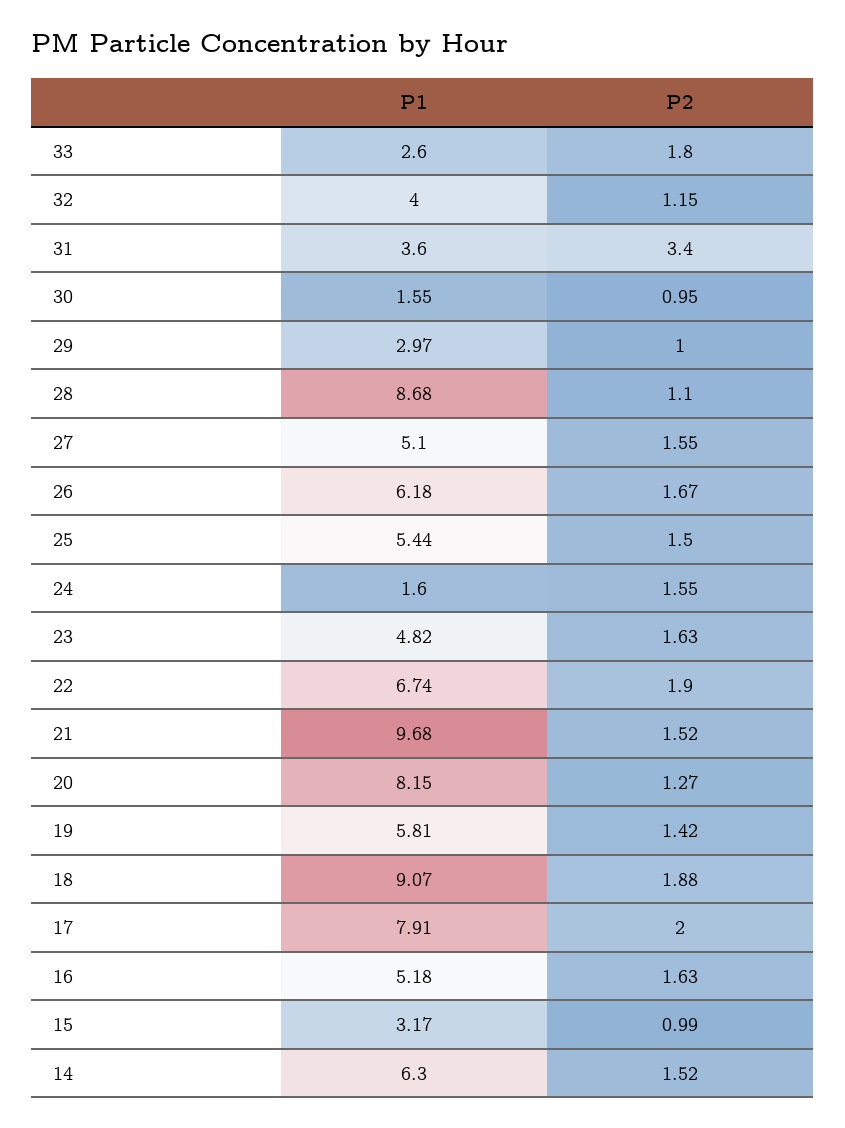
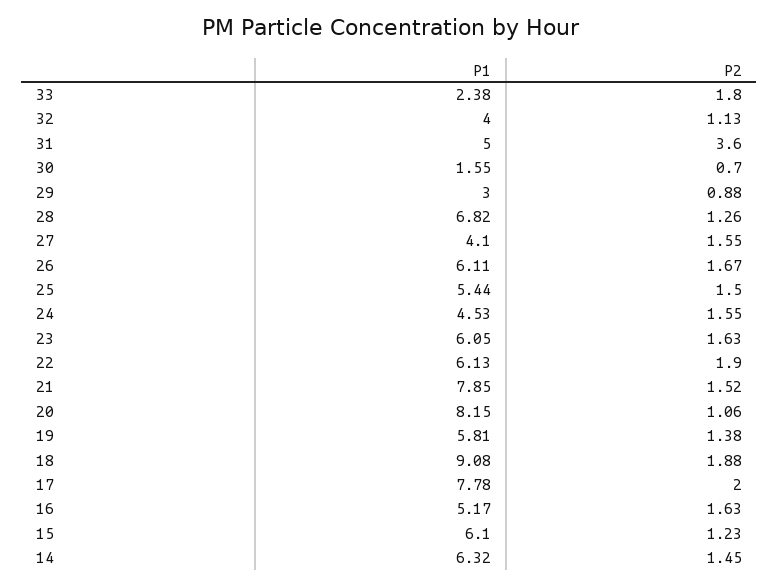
  {
    "P1": {
-     "33": 2.6,
+     "33": 2.38,
      "32": 4,
-     "31": 3.6,
+     "31": 5,
      "30": 1.55,
-     "29": 2.97,
+     "29": 3,
-     "28": 8.68,
+     "28": 6.82,
-     "27": 5.1,
+     "27": 4.1,
-     "26": 6.18,
+     "26": 6.11,
      "25": 5.44,
-     "24": 1.6,
+     "24": 4.53,
-     "23": 4.82,
+     "23": 6.05,
-     "22": 6.74,
+     "22": 6.13,
-     "21": 9.68,
+     "21": 7.85,
      "20": 8.15,
      "19": 5.81,
-     "18": 9.07,
+     "18": 9.08,
-     "17": 7.91,
+     "17": 7.78,
-     "16": 5.18,
+     "16": 5.17,
-     "15": 3.17,
+     "15": 6.1,
-     "14": 6.3
+     "14": 6.32
    },
    "P2": {
      "33": 1.8,
-     "32": 1.15,
+     "32": 1.13,
-     "31": 3.4,
+     "31": 3.6,
-     "30": 0.95,
+     "30": 0.7,
-     "29": 1,
+     "29": 0.88,
-     "28": 1.1,
+     "28": 1.26,
      "27": 1.55,
      "26": 1.67,
      "25": 1.5,
      "24": 1.55,
      "23": 1.63,
      "22": 1.9,
      "21": 1.52,
-     "20": 1.27,
+     "20": 1.06,
-     "19": 1.42,
+     "19": 1.38,
      "18": 1.88,
      "17": 2,
      "16": 1.63,
-     "15": 0.99,
+     "15": 1.23,
-     "14": 1.52
+     "14": 1.45
    }
  }

